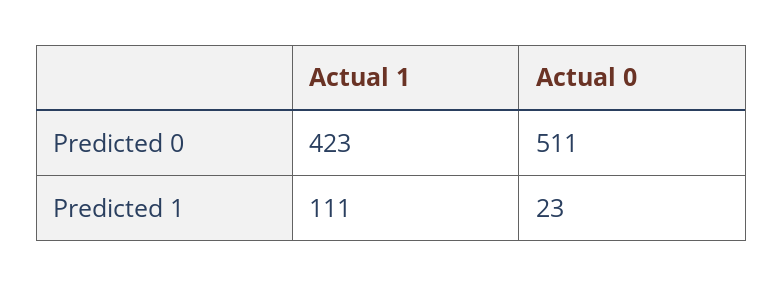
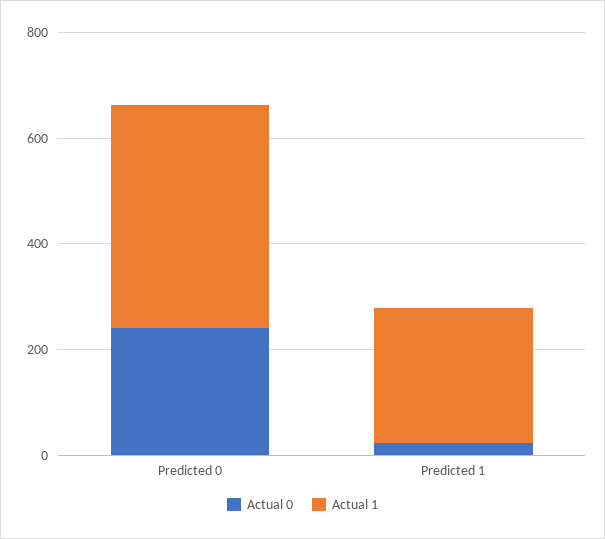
  {
    "Actual 1": {
      "Predicted 0": 423,
-     "Predicted 1": 111
+     "Predicted 1": 250
    },
    "Actual 0": {
-     "Predicted 0": 511,
+     "Predicted 0": 250,
      "Predicted 1": 23
    }
  }

